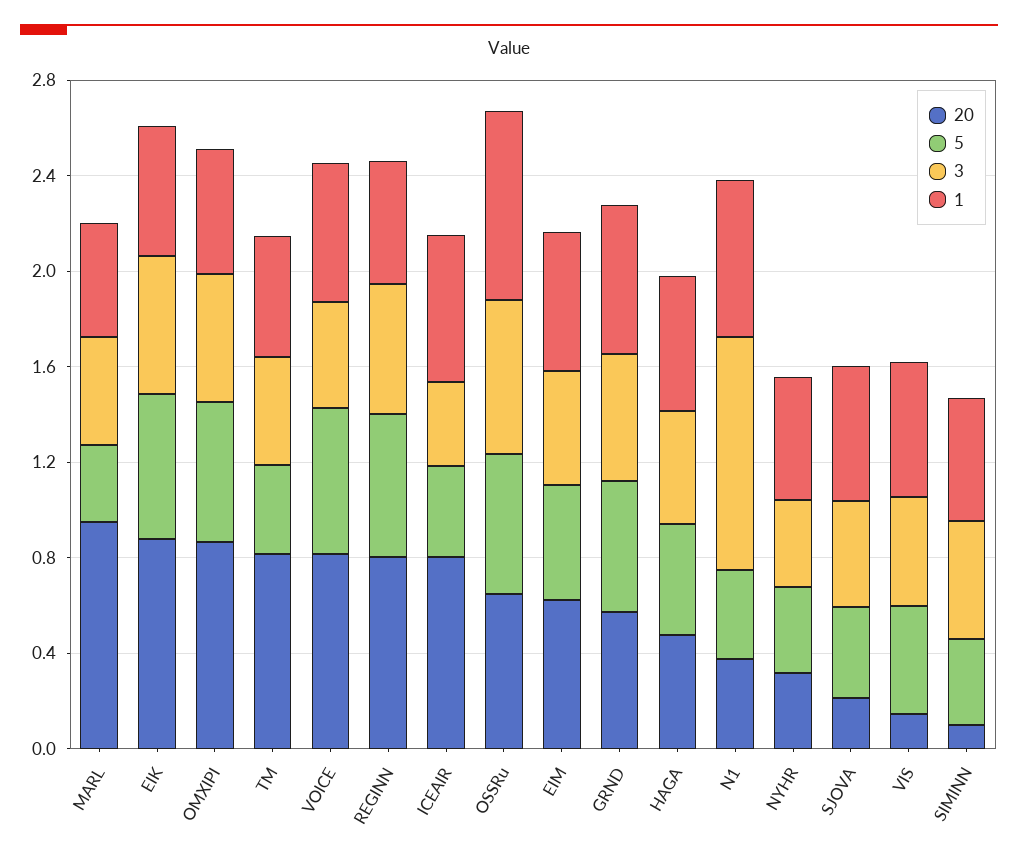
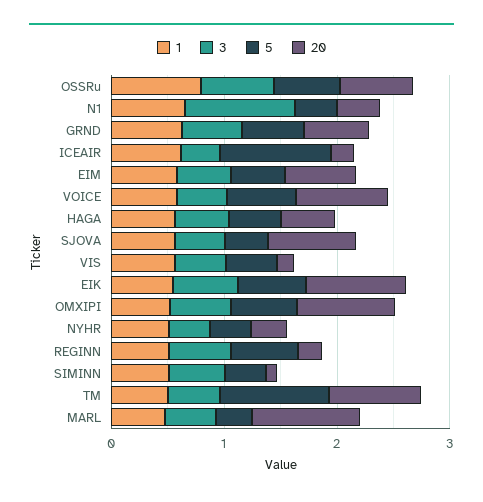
  {
    "20": {
      "MARL": 1,
      "EIK": 0.9,
      "OMXIPI": 0.9,
      "TM": 0.8,
      "VOICE": 0.8,
-     "REGINN": 0.8,
+     "REGINN": 0.2,
-     "ICEAIR": 0.8,
+     "ICEAIR": 0.2,
      "OSSRu": 0.6,
      "EIM": 0.6,
      "GRND": 0.6,
      "HAGA": 0.5,
      "N1": 0.4,
      "NYHR": 0.3,
-     "SJOVA": 0.2,
+     "SJOVA": 0.8,
      "VIS": 0.1,
      "SIMINN": 0.1
    },
    "5": {
      "MARL": 0.3,
      "EIK": 0.6,
      "OMXIPI": 0.6,
-     "TM": 0.4,
+     "TM": 1,
      "VOICE": 0.6,
      "REGINN": 0.6,
-     "ICEAIR": 0.4,
+     "ICEAIR": 1,
      "OSSRu": 0.6,
      "EIM": 0.5,
      "GRND": 0.5,
      "HAGA": 0.5,
      "N1": 0.4,
      "NYHR": 0.4,
      "SJOVA": 0.4,
      "VIS": 0.5,
      "SIMINN": 0.4
    },
    "3": {
      "MARL": 0.5,
      "EIK": 0.6,
      "OMXIPI": 0.5,
      "TM": 0.5,
      "VOICE": 0.4,
      "REGINN": 0.5,
      "ICEAIR": 0.4,
      "OSSRu": 0.6,
      "EIM": 0.5,
      "GRND": 0.5,
      "HAGA": 0.5,
      "N1": 1,
      "NYHR": 0.4,
      "SJOVA": 0.4,
      "VIS": 0.5,
      "SIMINN": 0.5
    },
    "1": {
      "MARL": 0.5,
      "EIK": 0.5,
      "OMXIPI": 0.5,
      "TM": 0.5,
      "VOICE": 0.6,
      "REGINN": 0.5,
      "ICEAIR": 0.6,
      "OSSRu": 0.8,
      "EIM": 0.6,
      "GRND": 0.6,
      "HAGA": 0.6,
      "N1": 0.7,
      "NYHR": 0.5,
      "SJOVA": 0.6,
      "VIS": 0.6,
      "SIMINN": 0.5
    }
  }

